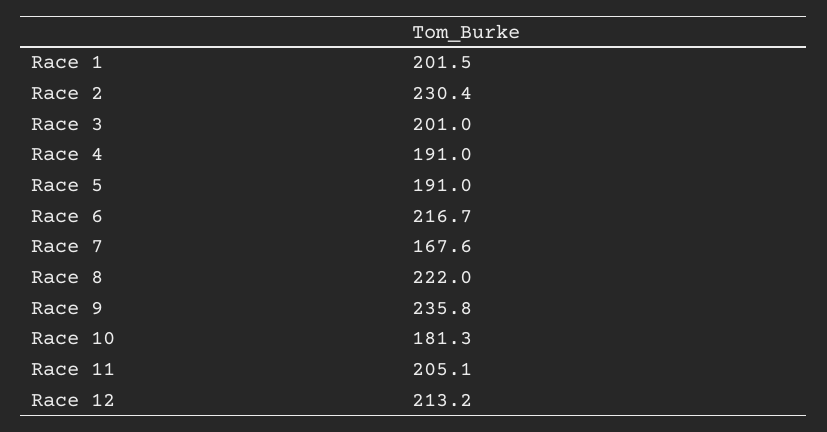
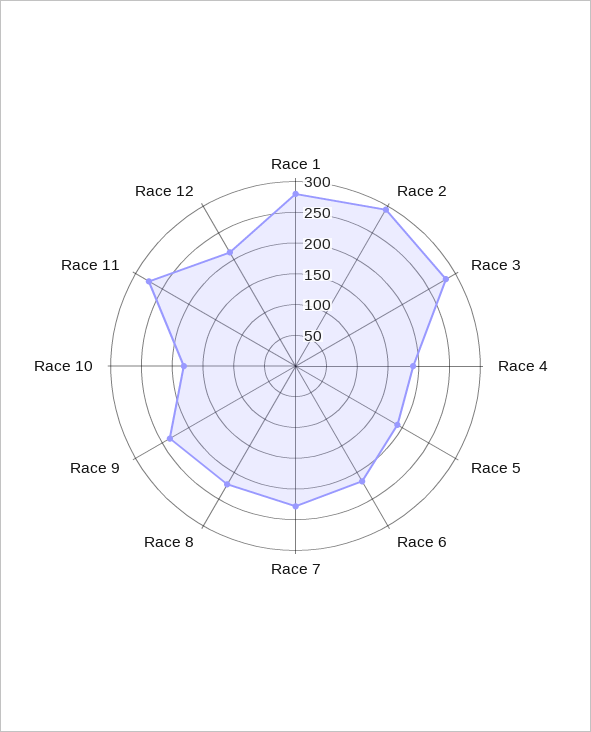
  {
-   "Race 1": 201.5,
+   "Race 1": 275,
-   "Race 2": 230.4,
+   "Race 2": 300,
-   "Race 3": 201,
+   "Race 3": 275,
    "Race 4": 191,
    "Race 5": 191,
    "Race 6": 216.7,
-   "Race 7": 167.6,
+   "Race 7": 225,
    "Race 8": 222,
    "Race 9": 235.8,
    "Race 10": 181.3,
-   "Race 11": 205.1,
+   "Race 11": 275,
    "Race 12": 213.2
  }

